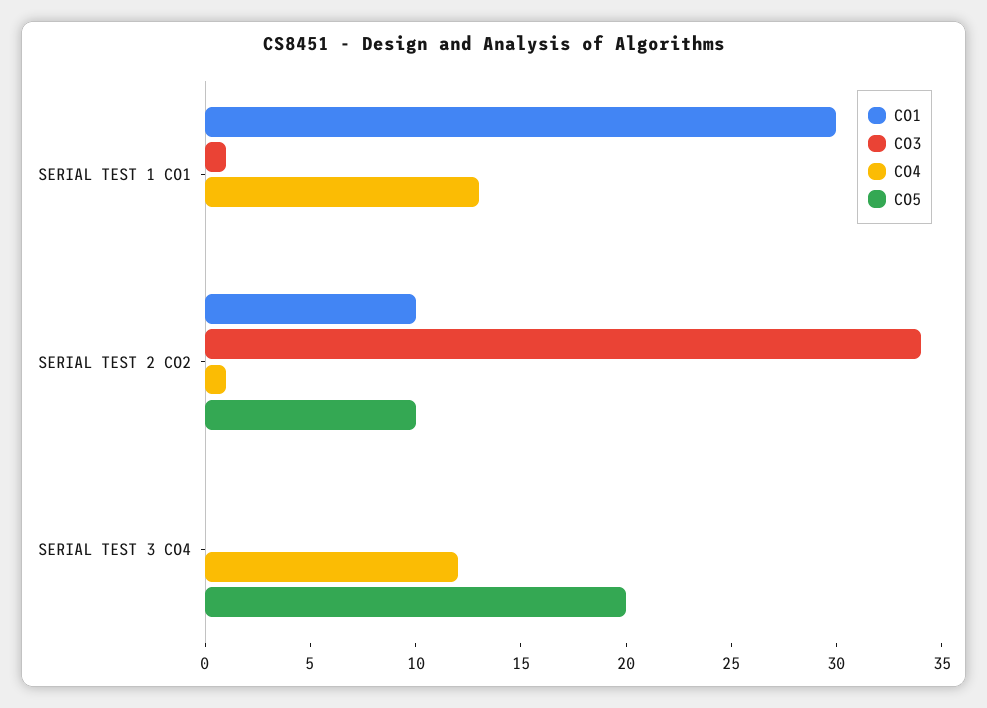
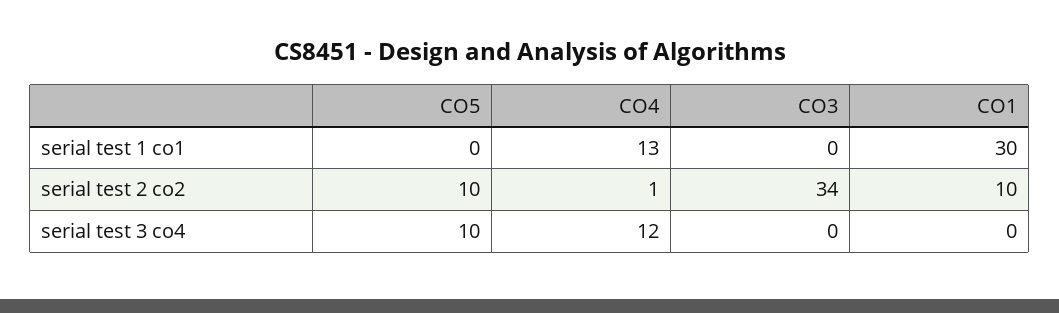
  {
    "CO1": {
      "SERIAL TEST 1 CO1": 30,
      "SERIAL TEST 2 CO2": 10,
      "SERIAL TEST 3 CO4": 0
    },
    "CO3": {
-     "SERIAL TEST 1 CO1": 1,
+     "SERIAL TEST 1 CO1": 0,
      "SERIAL TEST 2 CO2": 34,
      "SERIAL TEST 3 CO4": 0
    },
    "CO4": {
      "SERIAL TEST 1 CO1": 13,
      "SERIAL TEST 2 CO2": 1,
      "SERIAL TEST 3 CO4": 12
    },
    "CO5": {
      "SERIAL TEST 1 CO1": 0,
      "SERIAL TEST 2 CO2": 10,
-     "SERIAL TEST 3 CO4": 20
+     "SERIAL TEST 3 CO4": 10
    }
  }

